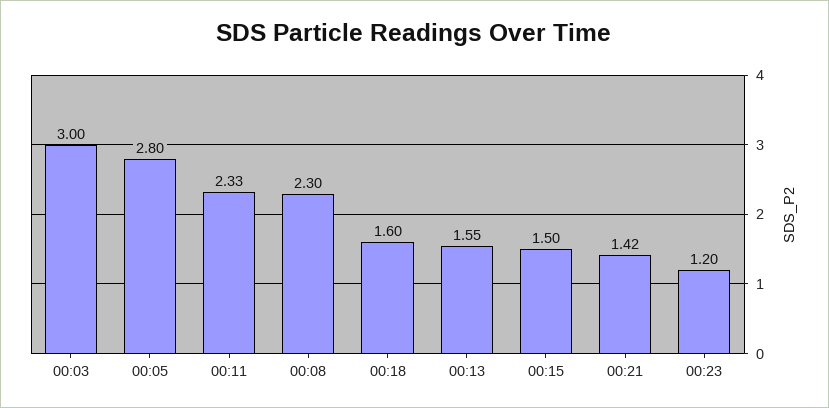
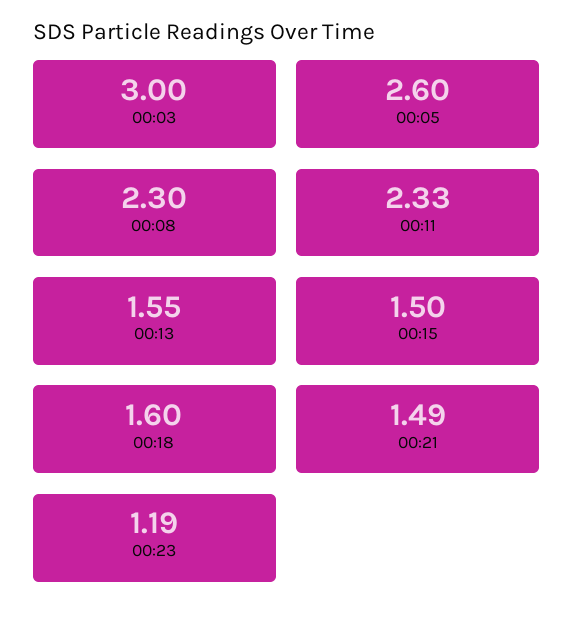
  {
    "00:03": 3,
-   "00:05": 2.8,
+   "00:05": 2.6,
    "00:11": 2.33,
    "00:08": 2.3,
    "00:18": 1.6,
    "00:13": 1.55,
    "00:15": 1.5,
-   "00:21": 1.42,
+   "00:21": 1.49,
-   "00:23": 1.2
+   "00:23": 1.19
  }

